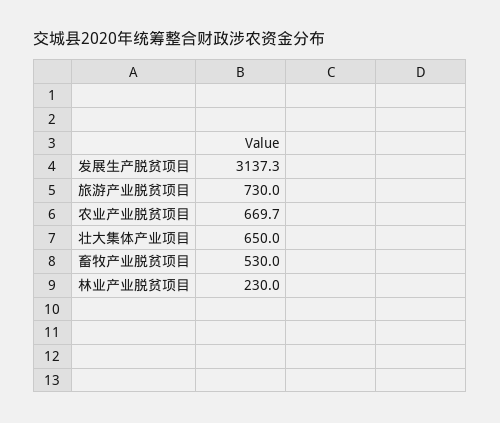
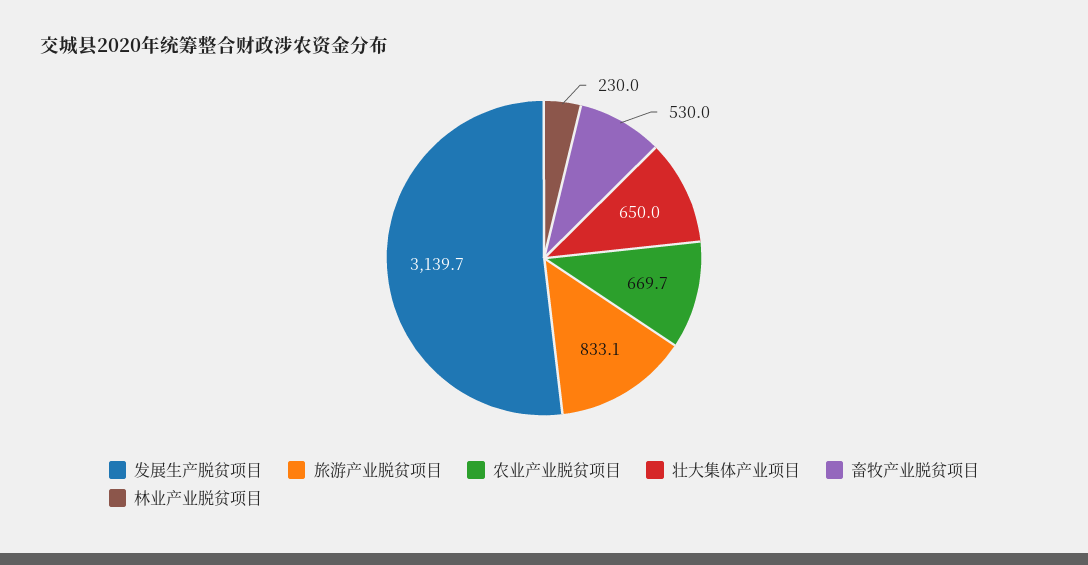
  {
-   "发展生产脱贫项目": 3137.3,
+   "发展生产脱贫项目": 3139.7,
-   "旅游产业脱贫项目": 730,
+   "旅游产业脱贫项目": 833.1,
    "农业产业脱贫项目": 669.7,
    "壮大集体产业项目": 650,
    "畜牧产业脱贫项目": 530,
    "林业产业脱贫项目": 230
  }

